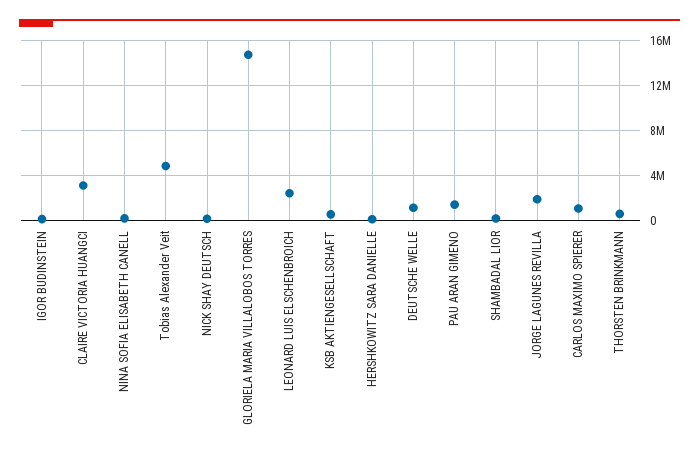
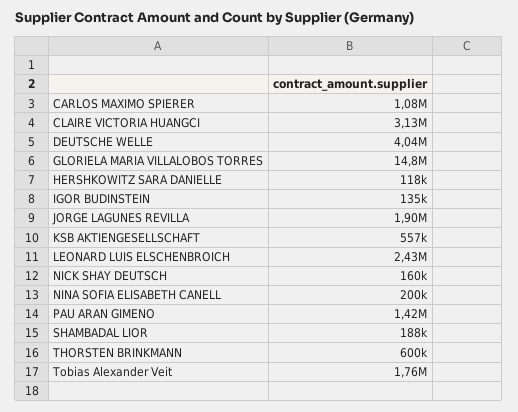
  {
    "IGOR BUDINSTEIN": 135000,
    "CLAIRE VICTORIA HUANGCI": 3130000,
    "NINA SOFIA ELISABETH CANELL": 200000,
-   "Tobias Alexander Veit": 5000000,
+   "Tobias Alexander Veit": 1760000,
    "NICK SHAY DEUTSCH": 160000,
    "GLORIELA MARIA VILLALOBOS TORRES": 14800000,
    "LEONARD LUIS ELSCHENBROICH": 2430000,
    "KSB AKTIENGESELLSCHAFT": 557000,
    "HERSHKOWITZ SARA DANIELLE": 118000,
-   "DEUTSCHE WELLE": 1000000,
+   "DEUTSCHE WELLE": 4040000,
    "PAU ARAN GIMENO": 1420000,
    "SHAMBADAL LIOR": 188000,
    "JORGE LAGUNES REVILLA": 1900000,
    "CARLOS MAXIMO SPIERER": 1080000,
    "THORSTEN BRINKMANN": 600000
  }

